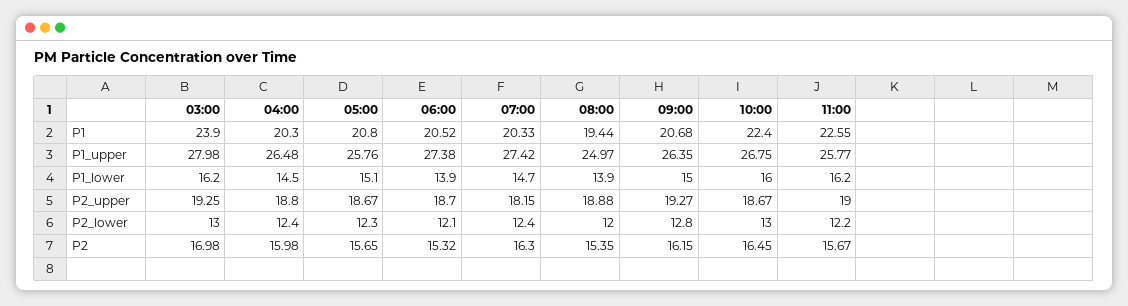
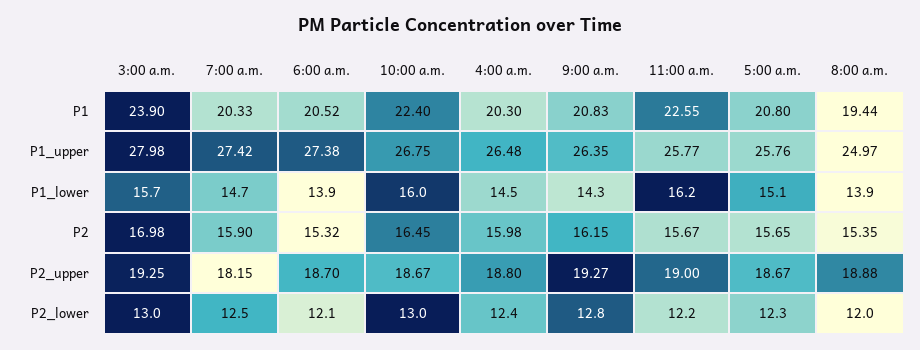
  {
    "03:00": {
      "P1": 23.9,
      "P1_upper": 27.98,
-     "P1_lower": 16.2,
+     "P1_lower": 15.7,
      "P2_upper": 19.25,
      "P2_lower": 13,
      "P2": 16.98
    },
    "04:00": {
      "P1": 20.3,
      "P1_upper": 26.48,
      "P1_lower": 14.5,
      "P2_upper": 18.8,
      "P2_lower": 12.4,
      "P2": 15.98
    },
    "05:00": {
      "P1": 20.8,
      "P1_upper": 25.76,
      "P1_lower": 15.1,
      "P2_upper": 18.67,
      "P2_lower": 12.3,
      "P2": 15.65
    },
    "06:00": {
      "P1": 20.52,
      "P1_upper": 27.38,
      "P1_lower": 13.9,
      "P2_upper": 18.7,
      "P2_lower": 12.1,
      "P2": 15.32
    },
    "07:00": {
      "P1": 20.33,
      "P1_upper": 27.42,
      "P1_lower": 14.7,
      "P2_upper": 18.15,
-     "P2_lower": 12.4,
+     "P2_lower": 12.5,
-     "P2": 16.3
+     "P2": 15.9
    },
    "08:00": {
      "P1": 19.44,
      "P1_upper": 24.97,
      "P1_lower": 13.9,
      "P2_upper": 18.88,
      "P2_lower": 12,
      "P2": 15.35
    },
    "09:00": {
-     "P1": 20.68,
+     "P1": 20.83,
      "P1_upper": 26.35,
-     "P1_lower": 15,
+     "P1_lower": 14.3,
      "P2_upper": 19.27,
      "P2_lower": 12.8,
      "P2": 16.15
    },
    "10:00": {
      "P1": 22.4,
      "P1_upper": 26.75,
      "P1_lower": 16,
      "P2_upper": 18.67,
      "P2_lower": 13,
      "P2": 16.45
    },
    "11:00": {
      "P1": 22.55,
      "P1_upper": 25.77,
      "P1_lower": 16.2,
      "P2_upper": 19,
      "P2_lower": 12.2,
      "P2": 15.67
    }
  }

